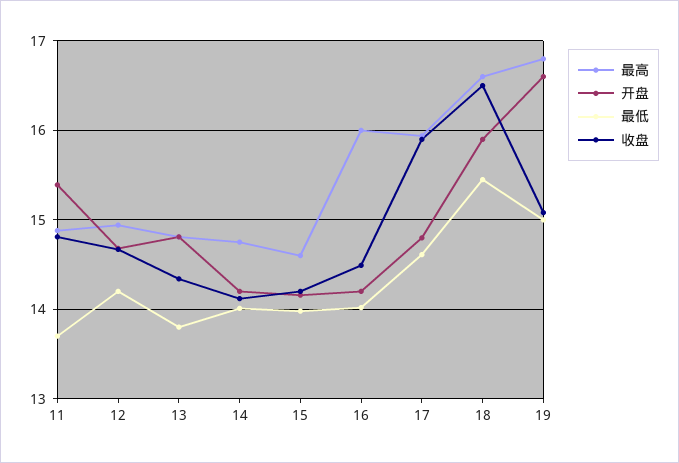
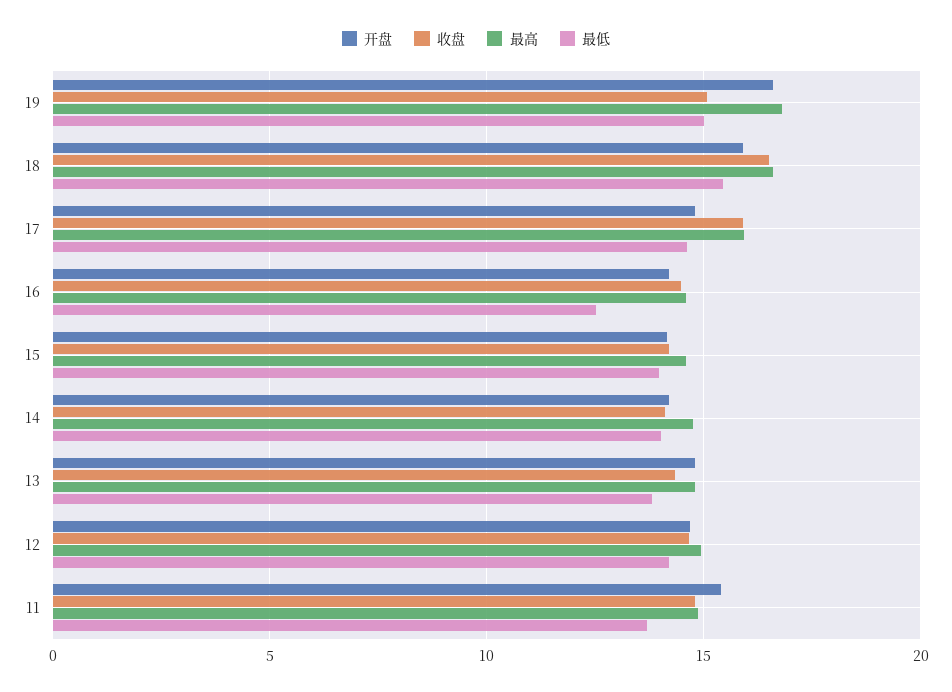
  {
    "最高": {
      "11": 14.9,
      "12": 14.9,
      "13": 14.8,
      "14": 14.8,
      "15": 14.6,
-     "16": 16,
+     "16": 14.5,
      "17": 15.9,
      "18": 16.6,
      "19": 16.8
    },
    "开盘": {
      "11": 15.4,
      "12": 14.7,
      "13": 14.8,
      "14": 14.2,
      "15": 14.2,
      "16": 14.2,
      "17": 14.8,
      "18": 15.9,
      "19": 16.6
    },
    "最低": {
      "11": 13.7,
      "12": 14.2,
      "13": 13.8,
      "14": 14,
      "15": 14,
-     "16": 14,
+     "16": 12.5,
      "17": 14.6,
      "18": 15.5,
      "19": 15
    },
    "收盘": {
      "11": 14.8,
      "12": 14.7,
      "13": 14.3,
      "14": 14.1,
      "15": 14.2,
      "16": 14.5,
      "17": 15.9,
      "18": 16.5,
      "19": 15.1
    }
  }

